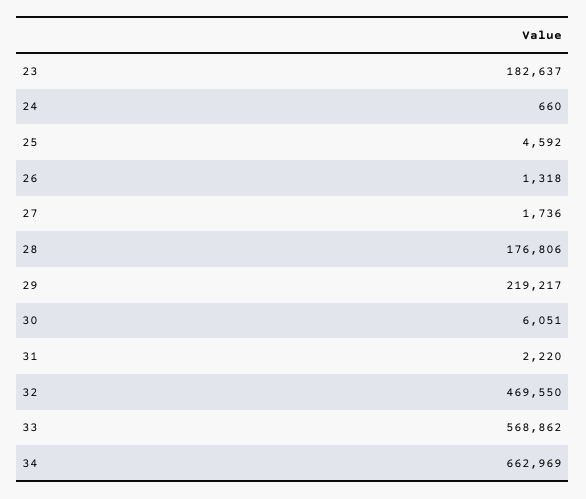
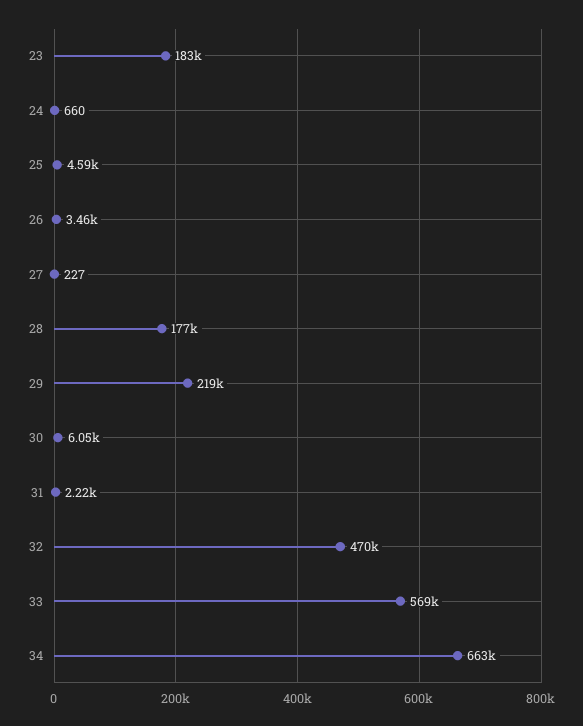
  {
    "23": 182637,
    "24": 660,
    "25": 4592,
-   "26": 1318,
+   "26": 3460,
-   "27": 1736,
+   "27": 227,
    "28": 176806,
    "29": 219217,
    "30": 6051,
    "31": 2220,
    "32": 469550,
    "33": 568862,
    "34": 662969
  }

